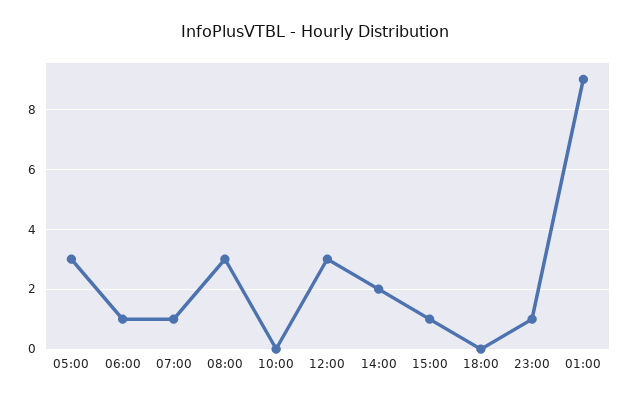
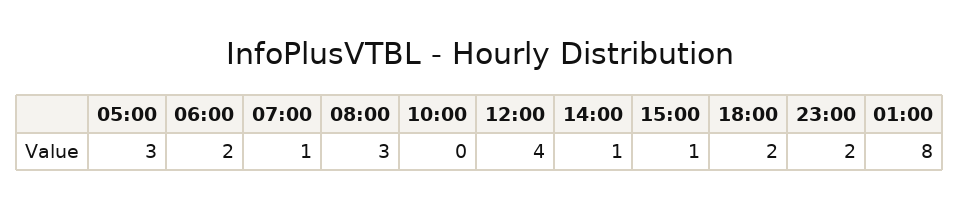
  {
    "05:00": 3,
-   "06:00": 1,
+   "06:00": 2,
    "07:00": 1,
    "08:00": 3,
    "10:00": 0,
-   "12:00": 3,
+   "12:00": 4,
-   "14:00": 2,
+   "14:00": 1,
    "15:00": 1,
-   "18:00": 0,
+   "18:00": 2,
-   "23:00": 1,
+   "23:00": 2,
-   "01:00": 9
+   "01:00": 8
  }

